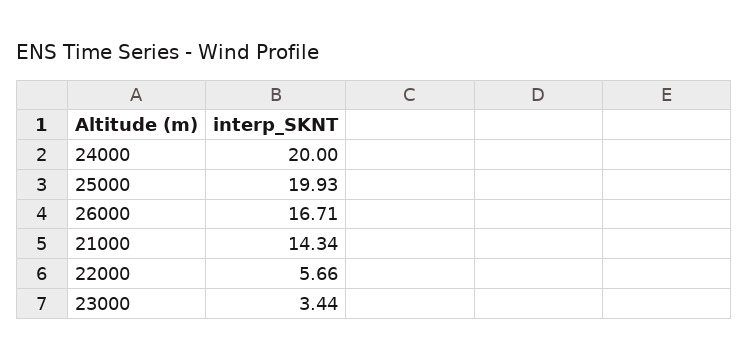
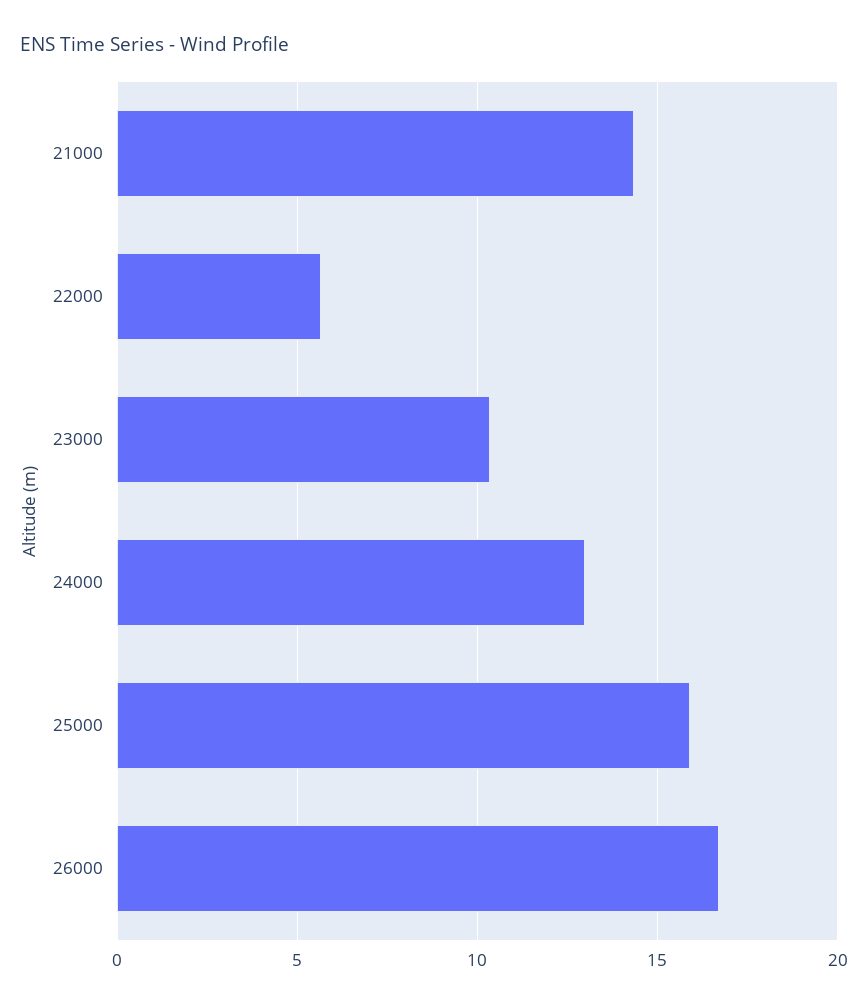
  {
-   "24000": 20,
+   "24000": 13,
-   "25000": 19.93,
+   "25000": 16,
    "26000": 16.71,
    "21000": 14.34,
    "22000": 5.66,
-   "23000": 3.44
+   "23000": 10.5
  }

